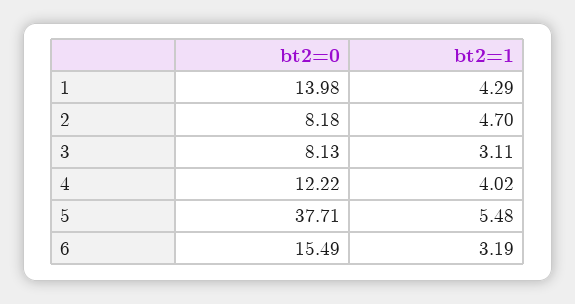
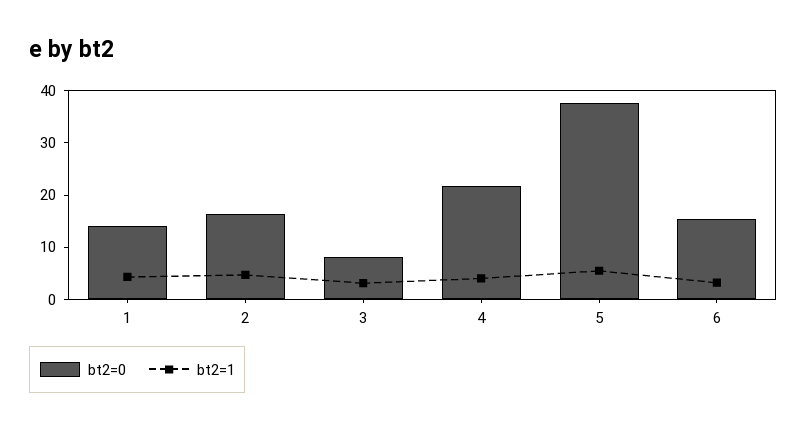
  {
    "bt2=0": {
      "1": 13.98,
-     "2": 8.18,
+     "2": 16,
      "3": 8.13,
-     "4": 12.22,
+     "4": 22,
      "5": 37.71,
      "6": 15.49
    },
    "bt2=1": {
      "1": 4.29,
      "2": 4.7,
      "3": 3.11,
      "4": 4.02,
      "5": 5.48,
      "6": 3.19
    }
  }

